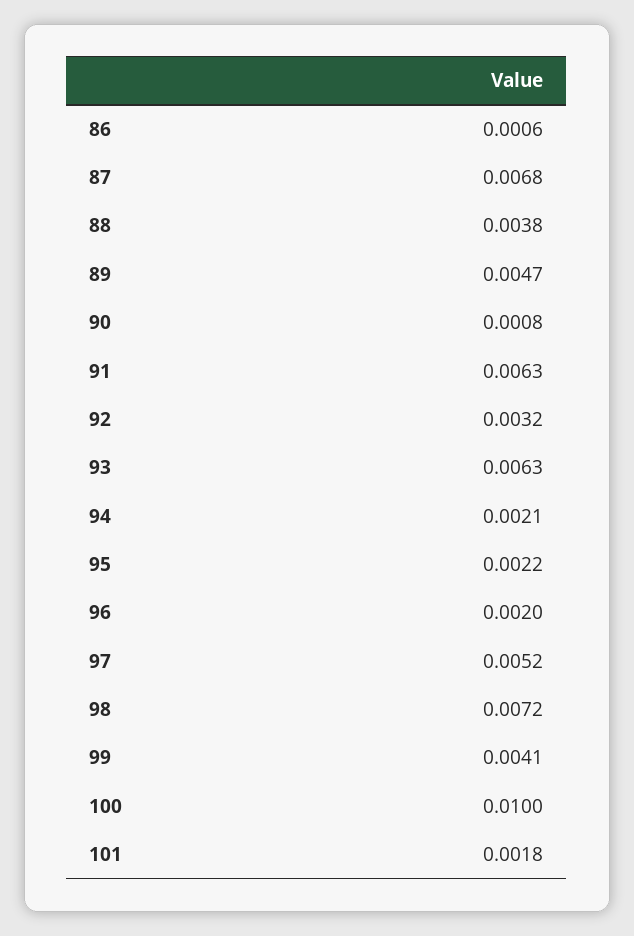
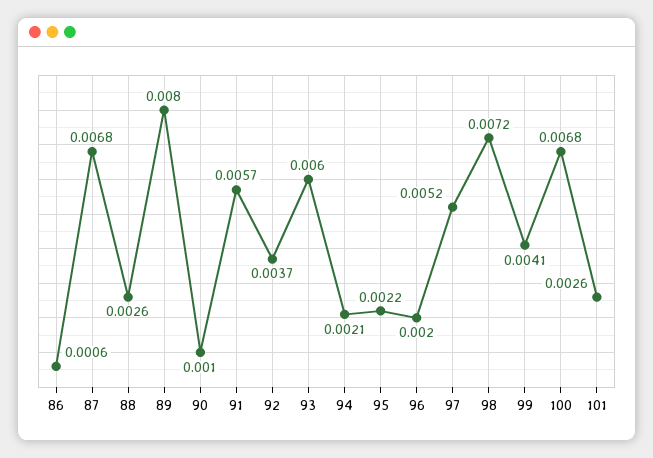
  {
    "86": 0.0006,
    "87": 0.0068,
-   "88": 0.0038,
+   "88": 0.0026,
-   "89": 0.0047,
+   "89": 0.008,
-   "90": 0.0008,
+   "90": 0.001,
-   "91": 0.0063,
+   "91": 0.0057,
-   "92": 0.0032,
+   "92": 0.0037,
-   "93": 0.0063,
+   "93": 0.006,
    "94": 0.0021,
    "95": 0.0022,
    "96": 0.002,
    "97": 0.0052,
    "98": 0.0072,
    "99": 0.0041,
-   "100": 0.01,
+   "100": 0.0068,
-   "101": 0.0018
+   "101": 0.0026
  }

